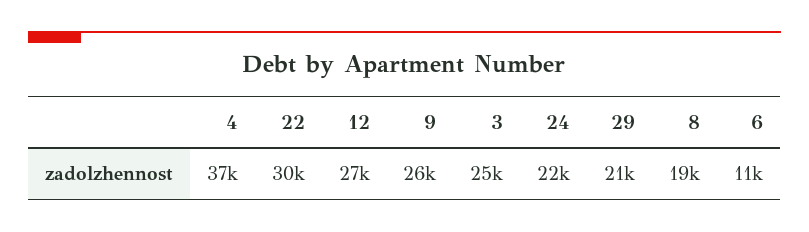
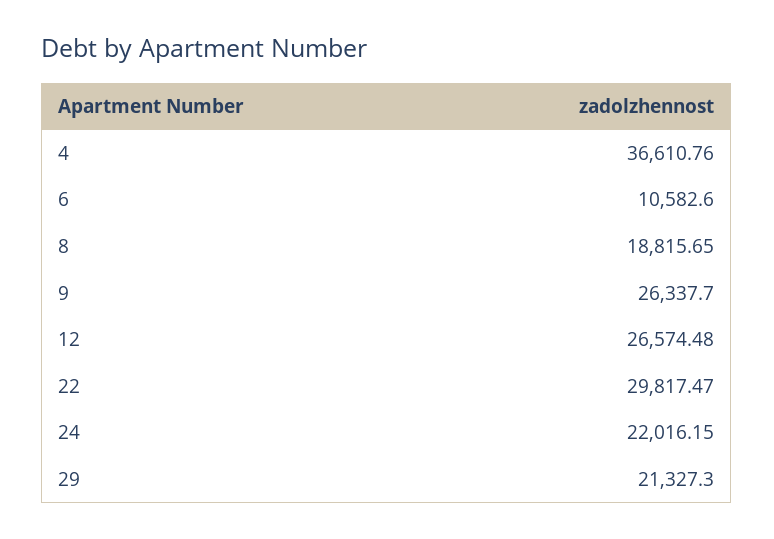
  {
    "4": 36610.76,
    "22": 29817.47,
    "12": 26574.48,
    "9": 26337.7,
-   "3": 25000,
    "24": 22016.15,
    "29": 21327.3,
    "8": 18815.65,
    "6": 10582.6
  }

